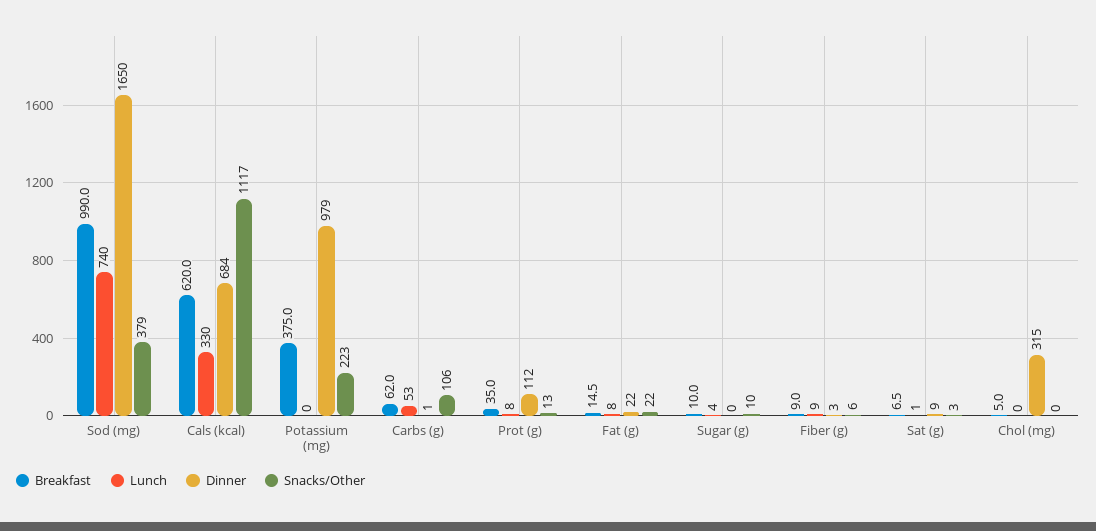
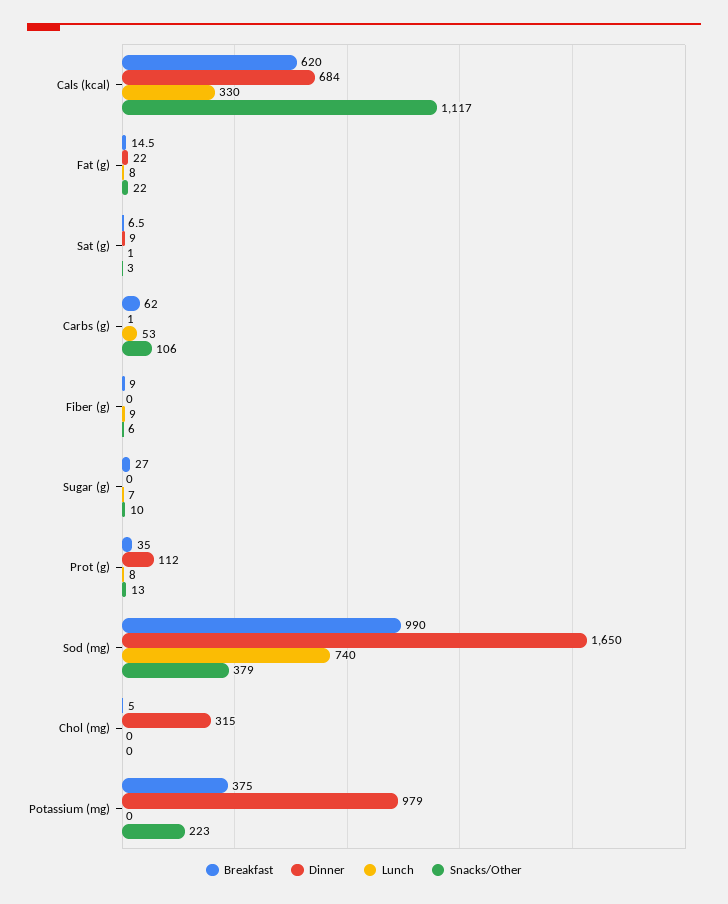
  {
    "Breakfast": {
      "Sod (mg)": 990,
      "Cals (kcal)": 620,
      "Potassium (mg)": 375,
      "Carbs (g)": 62,
      "Prot (g)": 35,
      "Fat (g)": 14.5,
-     "Sugar (g)": 10,
+     "Sugar (g)": 27,
      "Fiber (g)": 9,
      "Sat (g)": 6.5,
      "Chol (mg)": 5
    },
    "Lunch": {
      "Sod (mg)": 740,
      "Cals (kcal)": 330,
      "Potassium (mg)": 0,
      "Carbs (g)": 53,
      "Prot (g)": 8,
      "Fat (g)": 8,
-     "Sugar (g)": 4,
+     "Sugar (g)": 7,
      "Fiber (g)": 9,
      "Sat (g)": 1,
      "Chol (mg)": 0
    },
    "Dinner": {
      "Sod (mg)": 1650,
      "Cals (kcal)": 684,
      "Potassium (mg)": 979,
      "Carbs (g)": 1,
      "Prot (g)": 112,
      "Fat (g)": 22,
      "Sugar (g)": 0,
-     "Fiber (g)": 3,
+     "Fiber (g)": 0,
      "Sat (g)": 9,
      "Chol (mg)": 315
    },
    "Snacks/Other": {
      "Sod (mg)": 379,
      "Cals (kcal)": 1117,
      "Potassium (mg)": 223,
      "Carbs (g)": 106,
      "Prot (g)": 13,
      "Fat (g)": 22,
      "Sugar (g)": 10,
      "Fiber (g)": 6,
      "Sat (g)": 3,
      "Chol (mg)": 0
    }
  }

